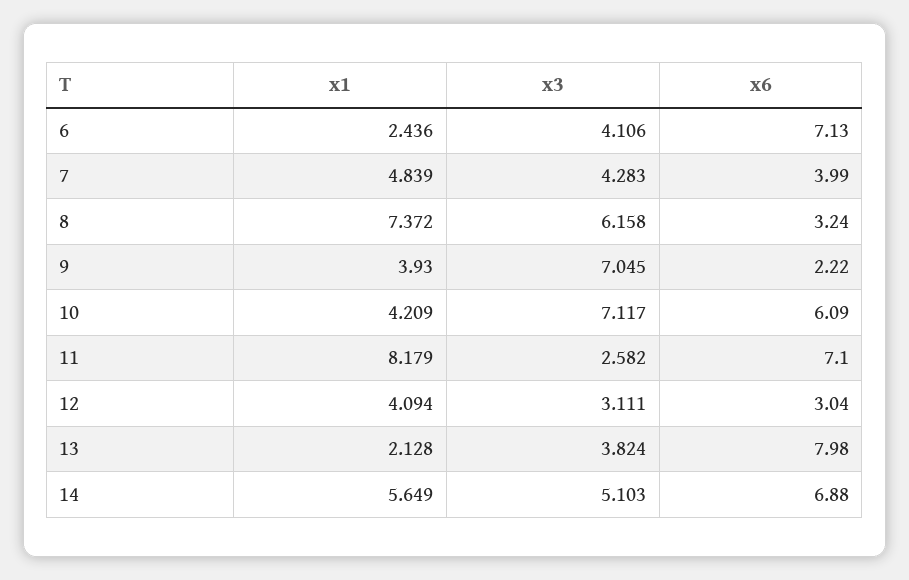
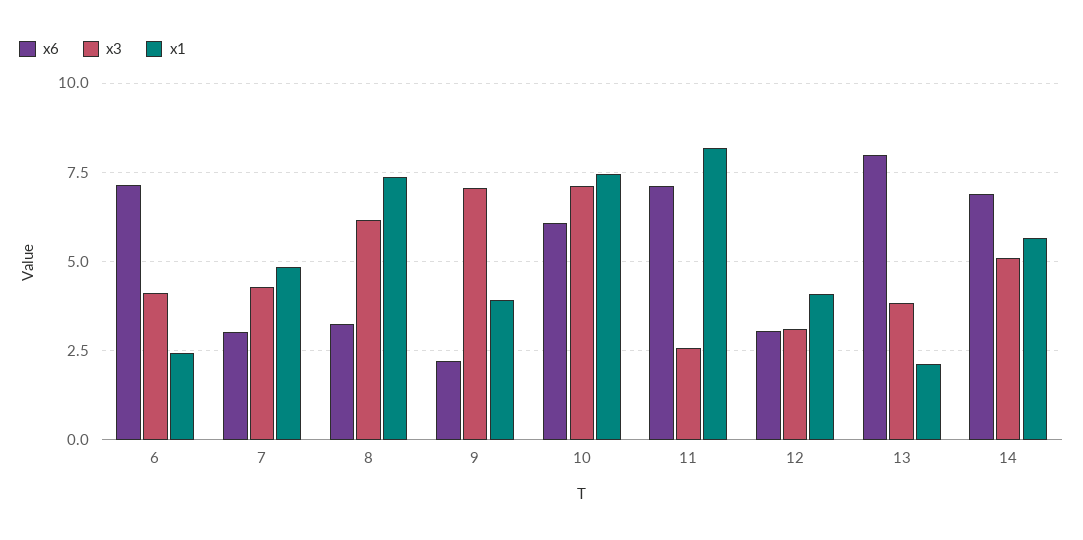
  {
    "x1": {
      "6": 2.436,
      "7": 4.839,
      "8": 7.372,
      "9": 3.93,
-     "10": 4.209,
+     "10": 7.5,
      "11": 8.179,
      "12": 4.094,
      "13": 2.128,
      "14": 5.649
    },
    "x3": {
      "6": 4.106,
      "7": 4.283,
      "8": 6.158,
      "9": 7.045,
      "10": 7.117,
      "11": 2.582,
      "12": 3.111,
      "13": 3.824,
      "14": 5.103
    },
    "x6": {
      "6": 7.13,
-     "7": 3.99,
+     "7": 3,
      "8": 3.24,
      "9": 2.22,
      "10": 6.09,
      "11": 7.1,
      "12": 3.04,
      "13": 7.98,
      "14": 6.88
    }
  }

